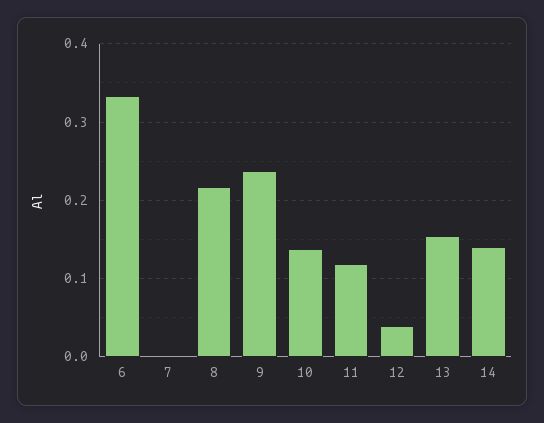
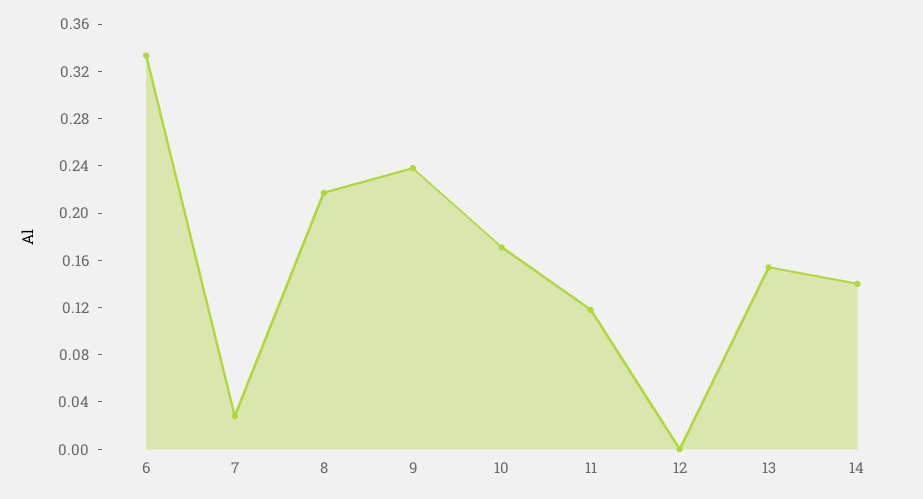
  {
    "6": 0.33,
-   "7": 0,
+   "7": 0.03,
    "8": 0.22,
    "9": 0.24,
-   "10": 0.14,
+   "10": 0.17,
    "11": 0.12,
-   "12": 0.04,
+   "12": 0,
    "13": 0.15,
    "14": 0.14
  }

